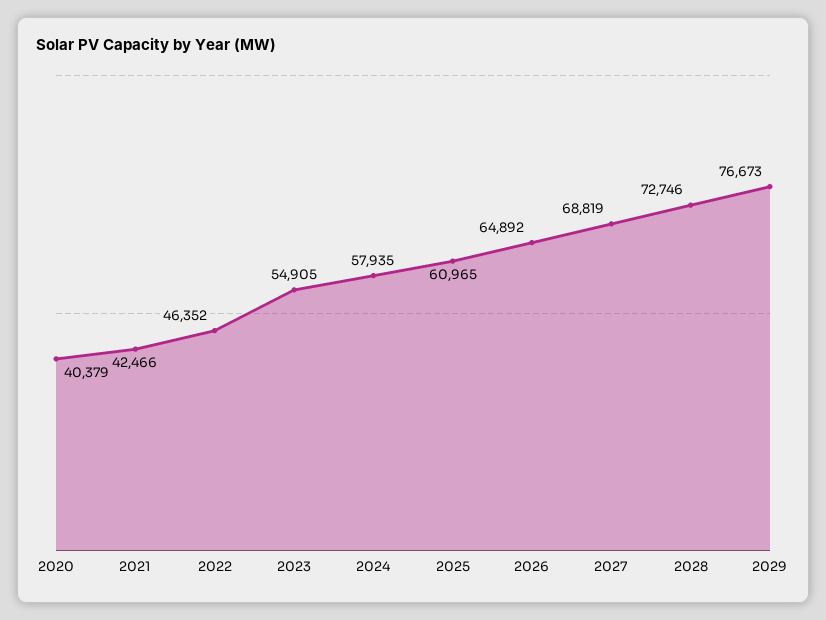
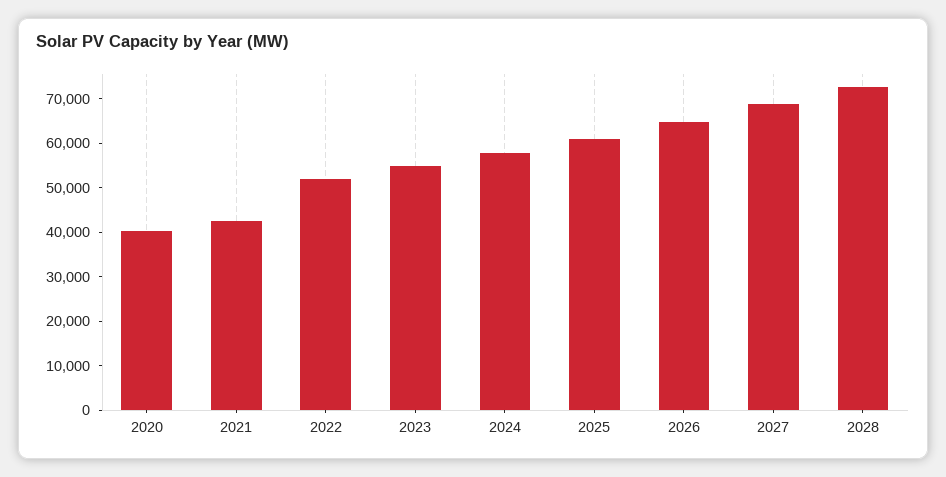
  {
    "2020": 40379,
    "2021": 42466,
-   "2022": 46352,
+   "2022": 52000,
    "2023": 54905,
    "2024": 57935,
    "2025": 60965,
    "2026": 64892,
    "2027": 68819,
-   "2028": 72746,
+   "2028": 72746
-   "2029": 76673
  }

